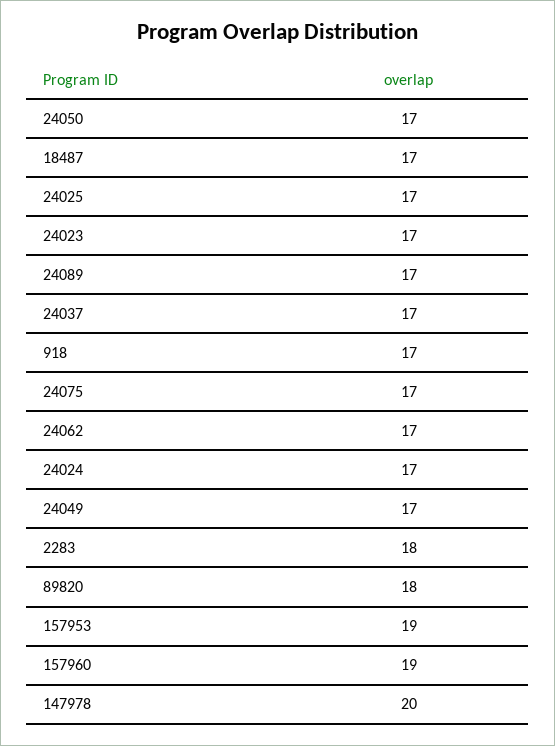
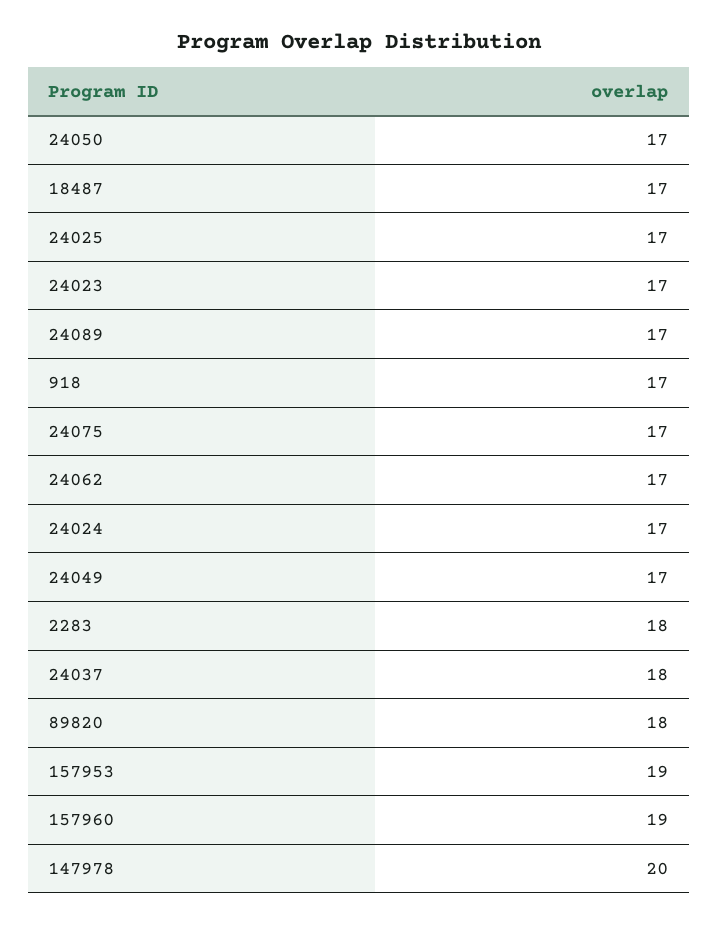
  {
    "24050": 17,
    "18487": 17,
    "24025": 17,
    "24023": 17,
    "24089": 17,
-   "24037": 17,
+   "24037": 18,
    "918": 17,
    "24075": 17,
    "24062": 17,
    "24024": 17,
    "24049": 17,
    "2283": 18,
    "89820": 18,
    "157953": 19,
    "157960": 19,
    "147978": 20
  }

